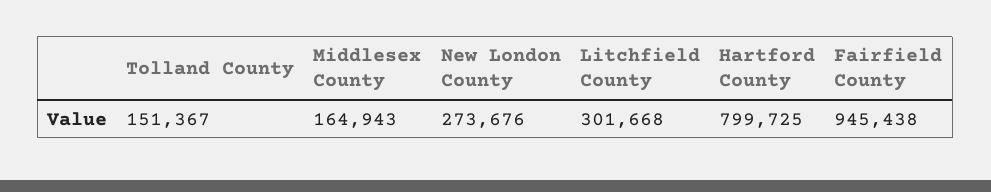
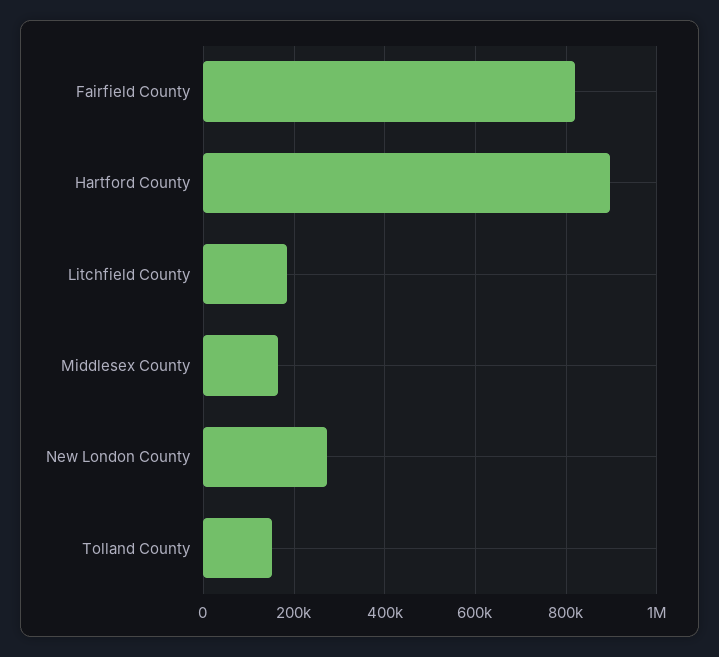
  {
    "Tolland County": 151367,
    "Middlesex County": 164943,
    "New London County": 273676,
-   "Litchfield County": 301668,
+   "Litchfield County": 180000,
-   "Hartford County": 799725,
+   "Hartford County": 900000,
-   "Fairfield County": 945438
+   "Fairfield County": 820000
  }

